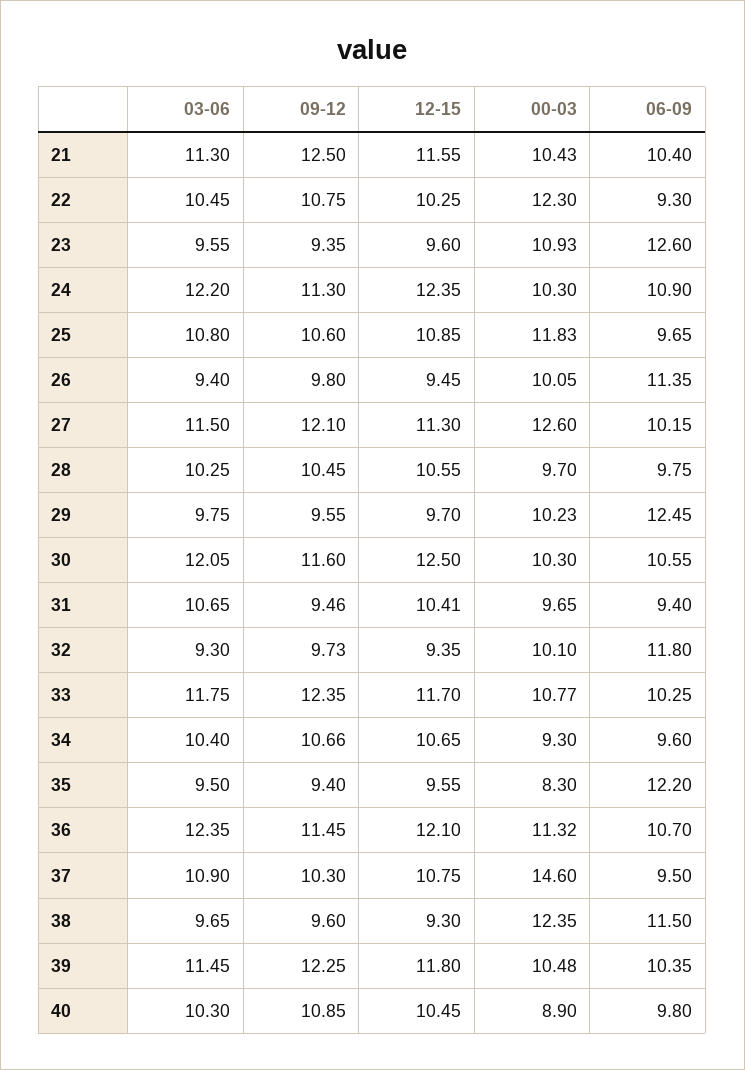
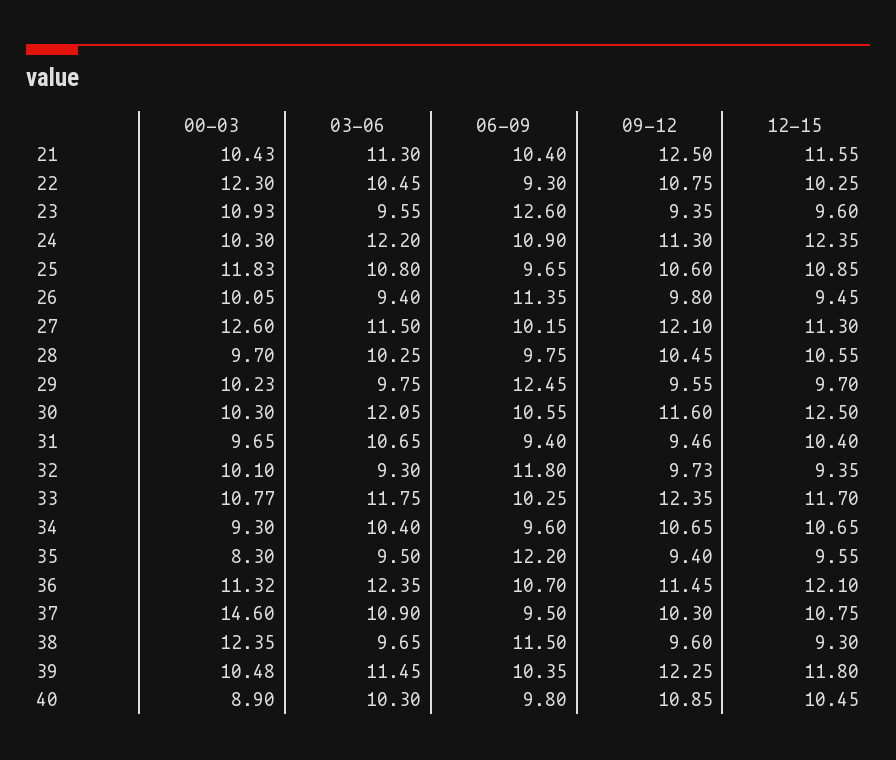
  {
    "03-06": {
      "21": 11.3,
      "22": 10.45,
      "23": 9.55,
      "24": 12.2,
      "25": 10.8,
      "26": 9.4,
      "27": 11.5,
      "28": 10.25,
      "29": 9.75,
      "30": 12.05,
      "31": 10.65,
      "32": 9.3,
      "33": 11.75,
      "34": 10.4,
      "35": 9.5,
      "36": 12.35,
      "37": 10.9,
      "38": 9.65,
      "39": 11.45,
      "40": 10.3
    },
    "09-12": {
      "21": 12.5,
      "22": 10.75,
      "23": 9.35,
      "24": 11.3,
      "25": 10.6,
      "26": 9.8,
      "27": 12.1,
      "28": 10.45,
      "29": 9.55,
      "30": 11.6,
      "31": 9.46,
      "32": 9.73,
      "33": 12.35,
-     "34": 10.66,
+     "34": 10.65,
      "35": 9.4,
      "36": 11.45,
      "37": 10.3,
      "38": 9.6,
      "39": 12.25,
      "40": 10.85
    },
    "12-15": {
      "21": 11.55,
      "22": 10.25,
      "23": 9.6,
      "24": 12.35,
      "25": 10.85,
      "26": 9.45,
      "27": 11.3,
      "28": 10.55,
      "29": 9.7,
      "30": 12.5,
-     "31": 10.41,
+     "31": 10.4,
      "32": 9.35,
      "33": 11.7,
      "34": 10.65,
      "35": 9.55,
      "36": 12.1,
      "37": 10.75,
      "38": 9.3,
      "39": 11.8,
      "40": 10.45
    },
    "00-03": {
      "21": 10.43,
      "22": 12.3,
      "23": 10.93,
      "24": 10.3,
      "25": 11.83,
      "26": 10.05,
      "27": 12.6,
      "28": 9.7,
      "29": 10.23,
      "30": 10.3,
      "31": 9.65,
      "32": 10.1,
      "33": 10.77,
      "34": 9.3,
      "35": 8.3,
      "36": 11.32,
      "37": 14.6,
      "38": 12.35,
      "39": 10.48,
      "40": 8.9
    },
    "06-09": {
      "21": 10.4,
      "22": 9.3,
      "23": 12.6,
      "24": 10.9,
      "25": 9.65,
      "26": 11.35,
      "27": 10.15,
      "28": 9.75,
      "29": 12.45,
      "30": 10.55,
      "31": 9.4,
      "32": 11.8,
      "33": 10.25,
      "34": 9.6,
      "35": 12.2,
      "36": 10.7,
      "37": 9.5,
      "38": 11.5,
      "39": 10.35,
      "40": 9.8
    }
  }

